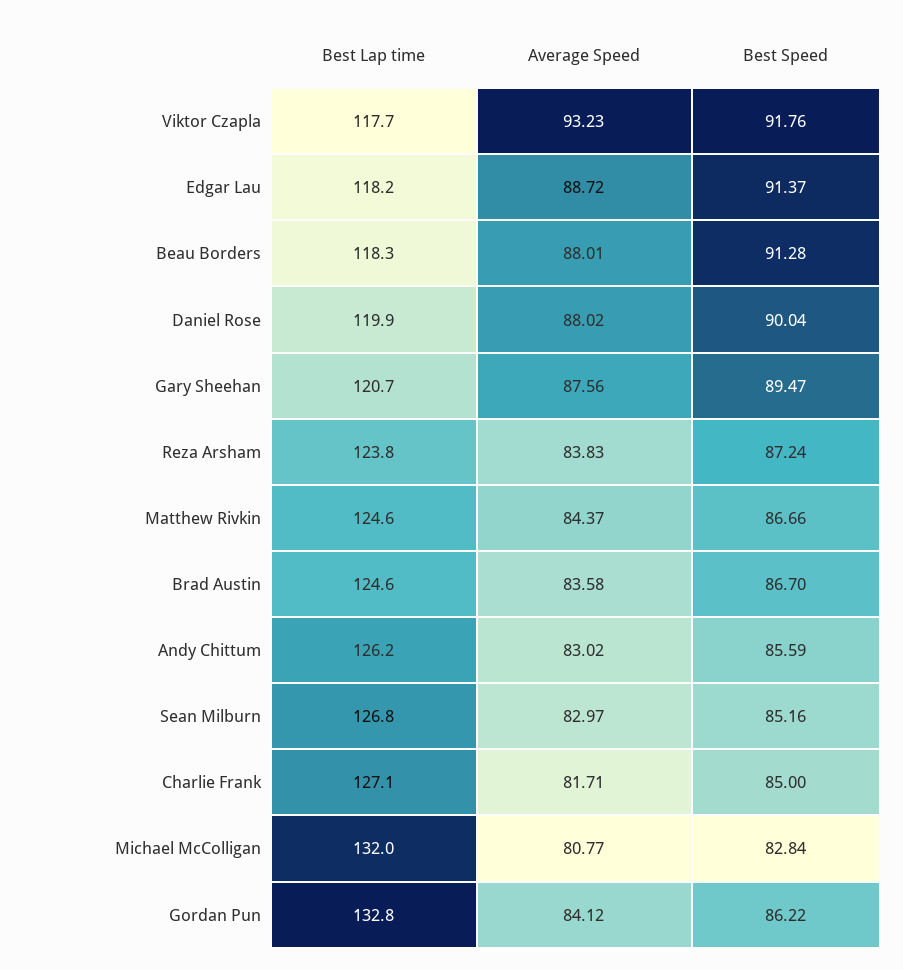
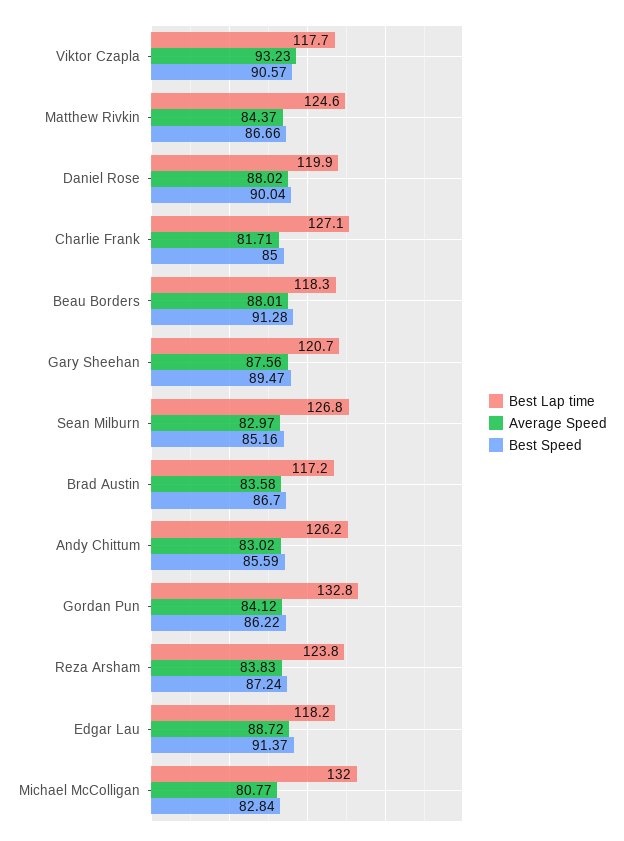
  {
    "Best Lap time": {
      "Viktor Czapla": 117.7,
      "Edgar Lau": 118.2,
      "Beau Borders": 118.3,
      "Daniel Rose": 119.9,
      "Gary Sheehan": 120.7,
      "Reza Arsham": 123.8,
      "Matthew Rivkin": 124.6,
-     "Brad Austin": 124.6,
+     "Brad Austin": 117.2,
      "Andy Chittum": 126.2,
      "Sean Milburn": 126.8,
      "Charlie Frank": 127.1,
      "Michael McColligan": 132,
      "Gordan Pun": 132.8
    },
    "Average Speed": {
      "Viktor Czapla": 93.23,
      "Edgar Lau": 88.72,
      "Beau Borders": 88.01,
      "Daniel Rose": 88.02,
      "Gary Sheehan": 87.56,
      "Reza Arsham": 83.83,
      "Matthew Rivkin": 84.37,
      "Brad Austin": 83.58,
      "Andy Chittum": 83.02,
      "Sean Milburn": 82.97,
      "Charlie Frank": 81.71,
      "Michael McColligan": 80.77,
      "Gordan Pun": 84.12
    },
    "Best Speed": {
-     "Viktor Czapla": 91.76,
+     "Viktor Czapla": 90.57,
      "Edgar Lau": 91.37,
      "Beau Borders": 91.28,
      "Daniel Rose": 90.04,
      "Gary Sheehan": 89.47,
      "Reza Arsham": 87.24,
      "Matthew Rivkin": 86.66,
      "Brad Austin": 86.7,
      "Andy Chittum": 85.59,
      "Sean Milburn": 85.16,
      "Charlie Frank": 85,
      "Michael McColligan": 82.84,
      "Gordan Pun": 86.22
    }
  }

